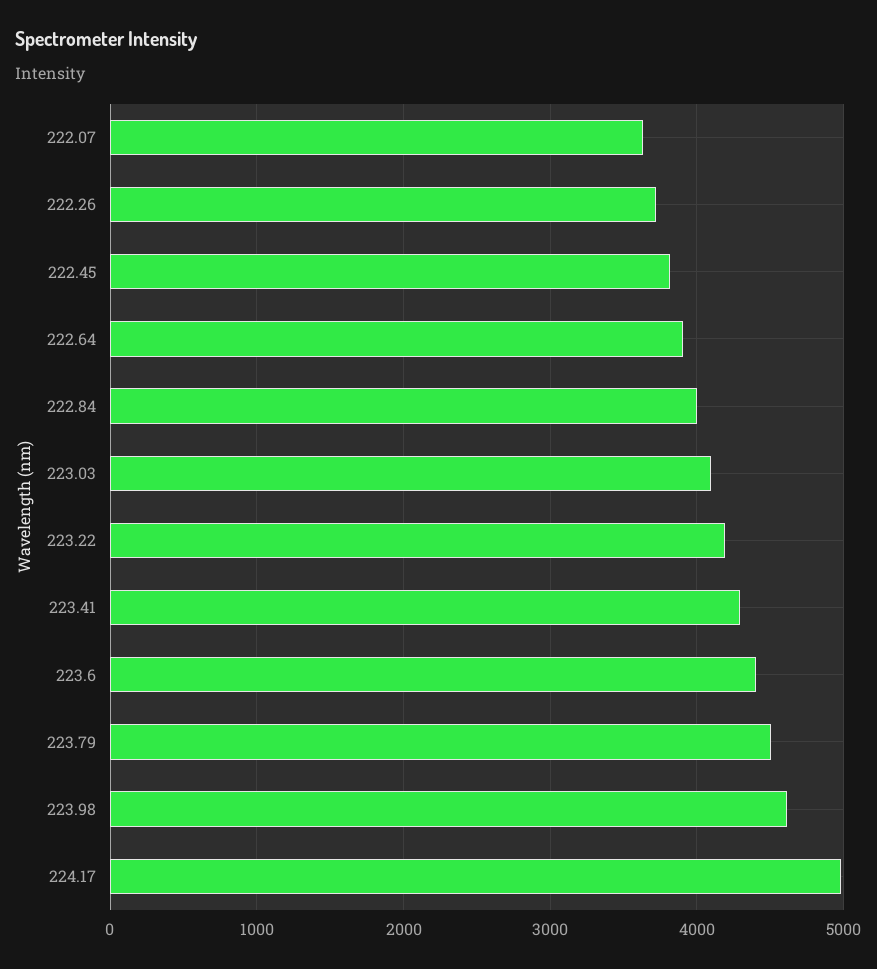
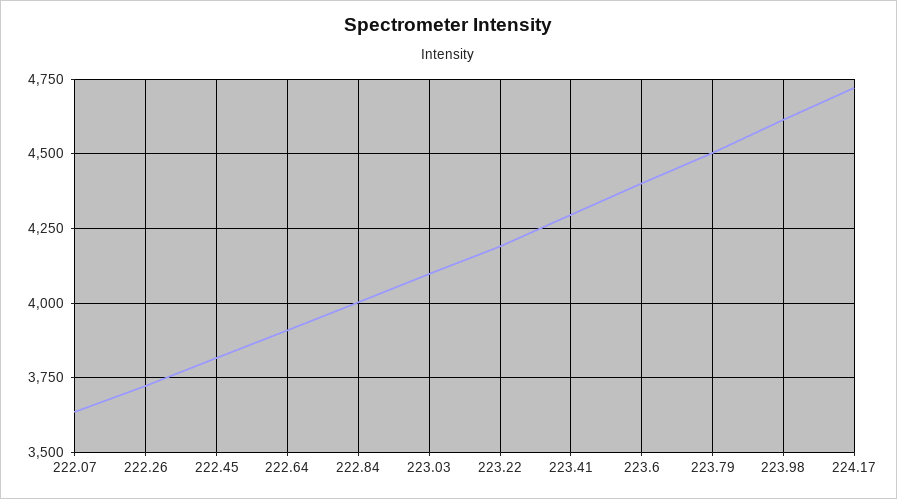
  {
    "222.07": 3625,
    "222.26": 3725,
    "222.45": 3825,
    "222.64": 3900,
    "222.84": 4000,
    "223.03": 4100,
    "223.22": 4200,
    "223.41": 4300,
    "223.6": 4400,
    "223.79": 4500,
    "223.98": 4625,
-   "224.17": 5000
+   "224.17": 4725
  }

